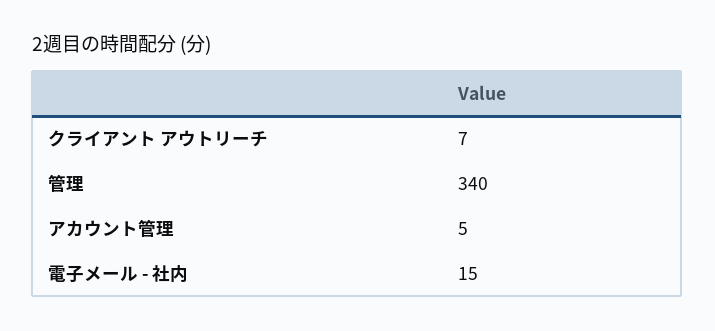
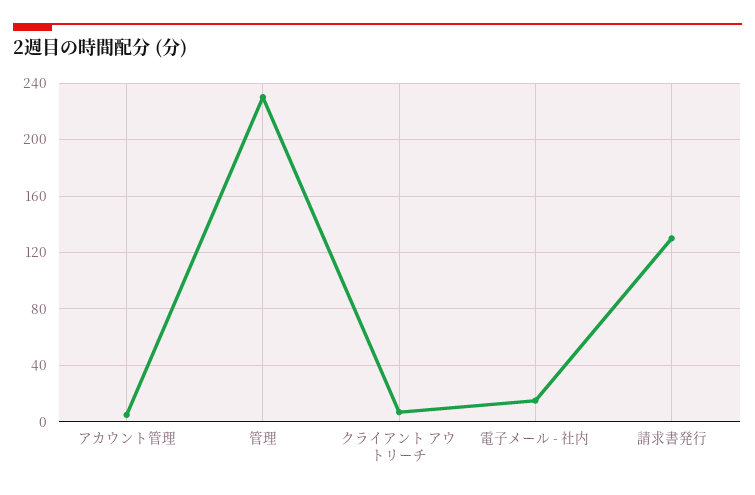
  {
    "クライアント アウトリーチ": 7,
-   "管理": 340,
+   "管理": 230,
    "アカウント管理": 5,
-   "電子メール - 社内": 15
+   "電子メール - 社内": 15,
+   "請求書発行": 130
  }

